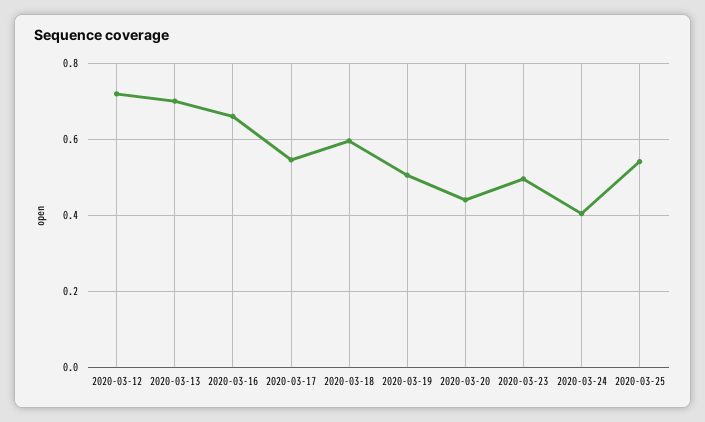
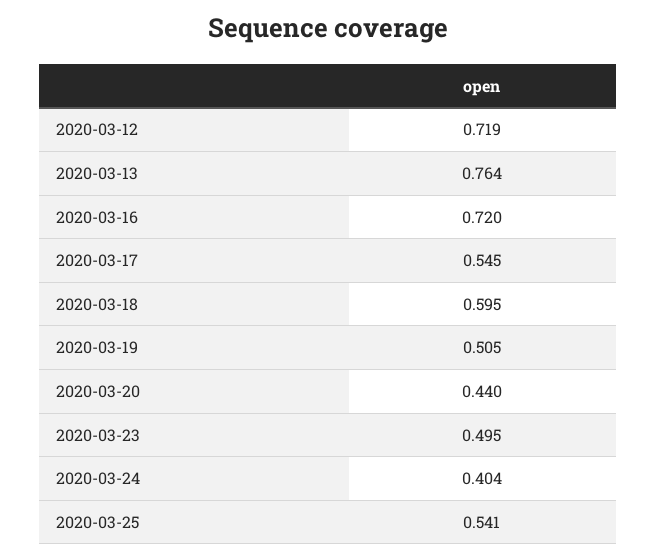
  {
    "2020-03-12": 0.719,
-   "2020-03-13": 0.7,
+   "2020-03-13": 0.764,
-   "2020-03-16": 0.66,
+   "2020-03-16": 0.72,
    "2020-03-17": 0.545,
    "2020-03-18": 0.595,
    "2020-03-19": 0.505,
    "2020-03-20": 0.44,
    "2020-03-23": 0.495,
    "2020-03-24": 0.404,
    "2020-03-25": 0.541
  }

